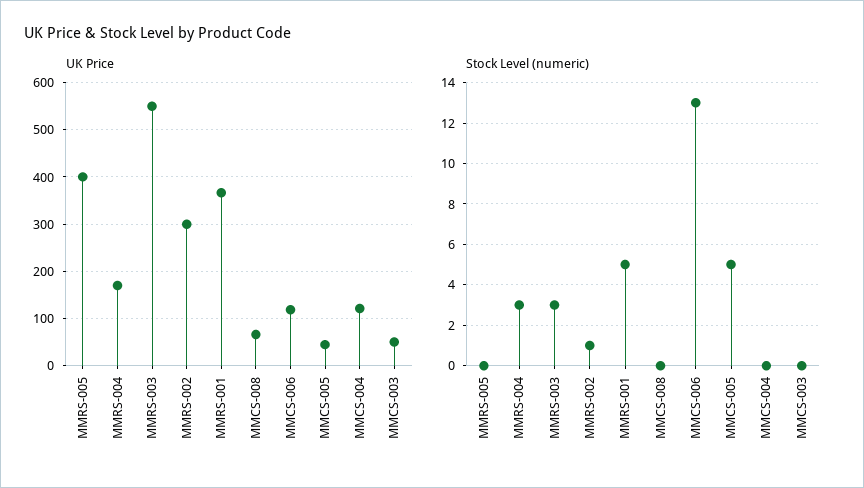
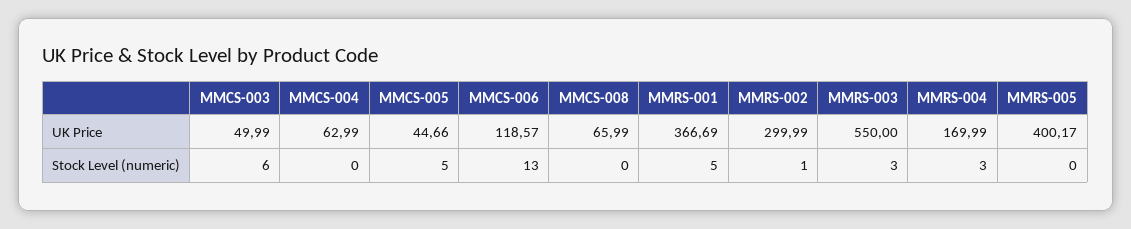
  {
    "UK Price": {
      "MMRS-005": 400.17,
      "MMRS-004": 169.99,
      "MMRS-003": 550,
      "MMRS-002": 299.99,
      "MMRS-001": 366.69,
      "MMCS-008": 65.99,
      "MMCS-006": 118.57,
      "MMCS-005": 44.66,
-     "MMCS-004": 120,
+     "MMCS-004": 62.99,
      "MMCS-003": 49.99
    },
    "Stock Level (numeric)": {
      "MMRS-005": 0,
      "MMRS-004": 3,
      "MMRS-003": 3,
      "MMRS-002": 1,
      "MMRS-001": 5,
      "MMCS-008": 0,
      "MMCS-006": 13,
      "MMCS-005": 5,
      "MMCS-004": 0,
-     "MMCS-003": 0
+     "MMCS-003": 6
    }
  }

